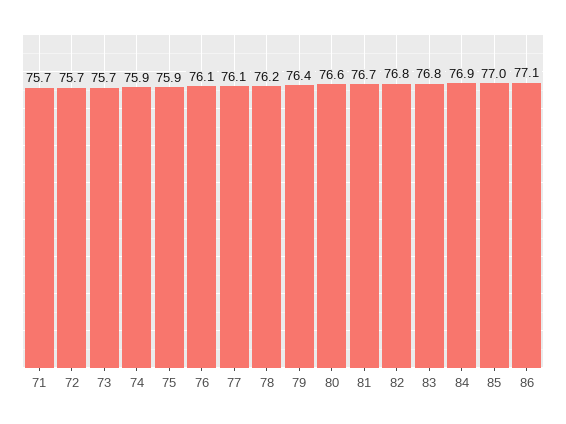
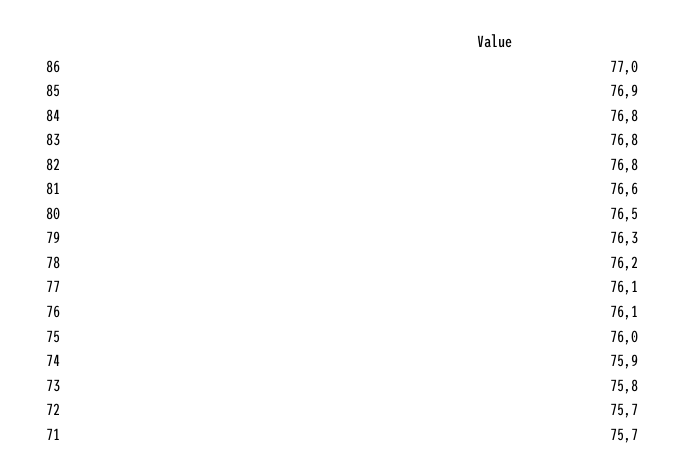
  {
    "71": 75.7,
    "72": 75.7,
-   "73": 75.7,
+   "73": 75.8,
    "74": 75.9,
-   "75": 75.9,
+   "75": 76,
    "76": 76.1,
    "77": 76.1,
    "78": 76.2,
-   "79": 76.4,
+   "79": 76.3,
-   "80": 76.6,
+   "80": 76.5,
-   "81": 76.7,
+   "81": 76.6,
    "82": 76.8,
    "83": 76.8,
-   "84": 76.9,
+   "84": 76.8,
-   "85": 77,
+   "85": 76.9,
-   "86": 77.1
+   "86": 77
  }

